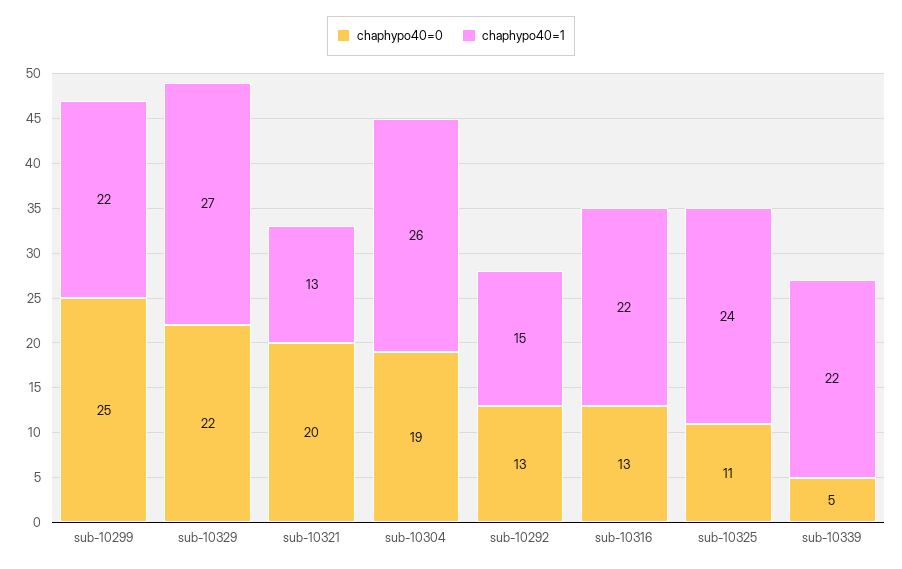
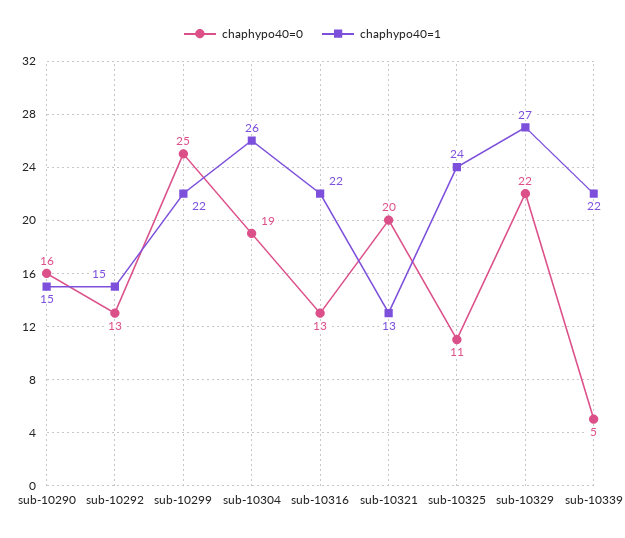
  {
    "chaphypo40=0": {
      "sub-10299": 25,
      "sub-10329": 22,
      "sub-10321": 20,
      "sub-10304": 19,
      "sub-10292": 13,
      "sub-10316": 13,
      "sub-10325": 11,
-     "sub-10339": 5
+     "sub-10339": 5,
+     "sub-10290": 16
    },
    "chaphypo40=1": {
      "sub-10299": 22,
      "sub-10329": 27,
      "sub-10321": 13,
      "sub-10304": 26,
      "sub-10292": 15,
      "sub-10316": 22,
      "sub-10325": 24,
-     "sub-10339": 22
+     "sub-10339": 22,
+     "sub-10290": 15
    }
  }

